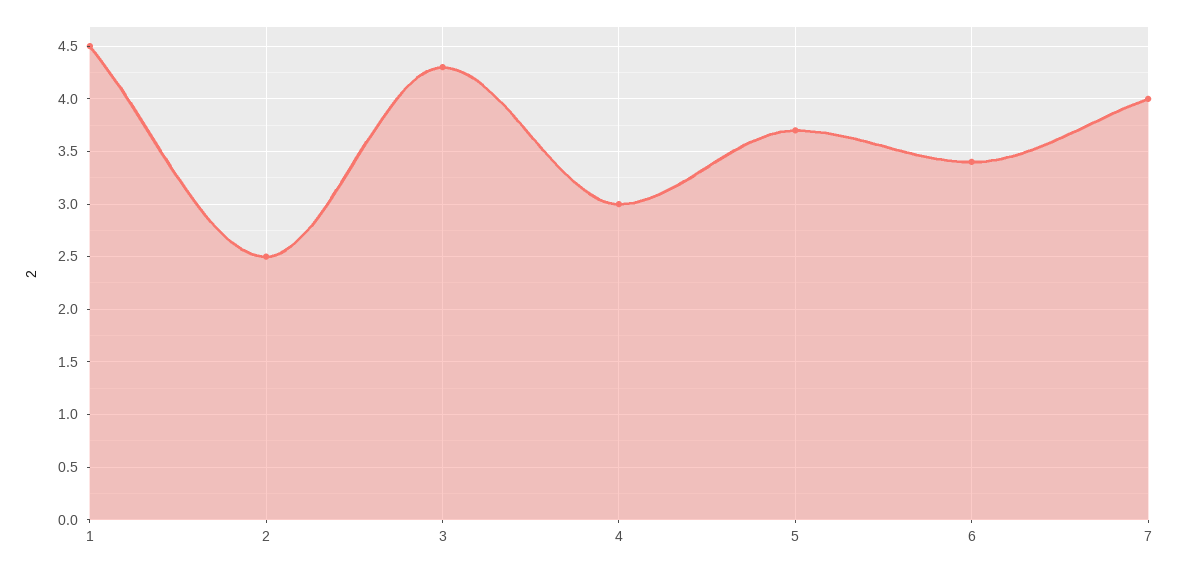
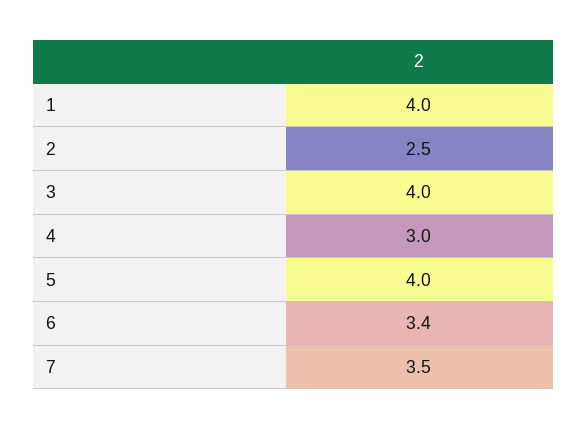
  {
-   "1": 4.5,
+   "1": 4,
    "2": 2.5,
-   "3": 4.3,
+   "3": 4,
    "4": 3,
-   "5": 3.7,
+   "5": 4,
    "6": 3.4,
-   "7": 4
+   "7": 3.5
  }

